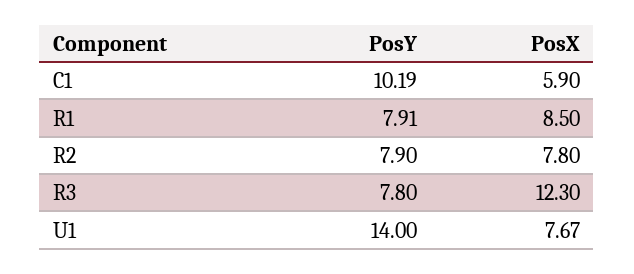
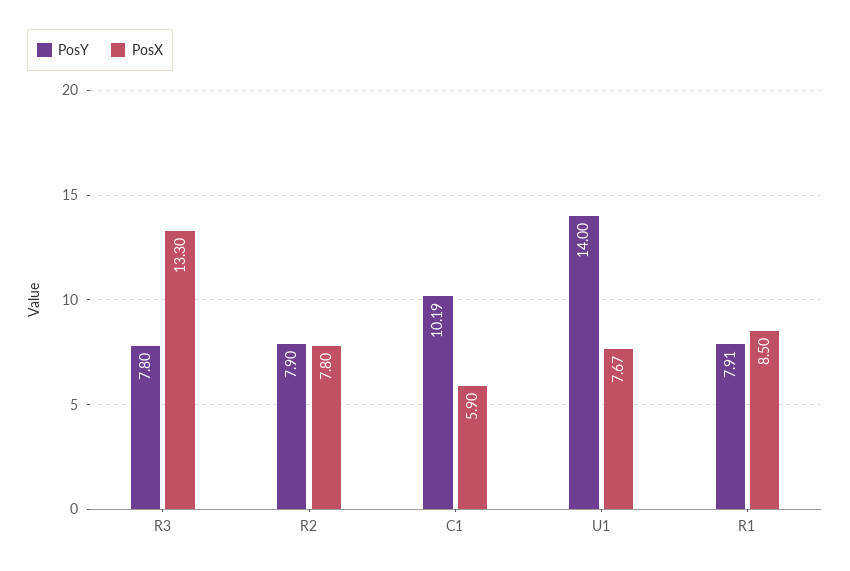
  {
    "PosY": {
      "C1": 10.19,
      "R1": 7.91,
      "R2": 7.9,
      "R3": 7.8,
      "U1": 14
    },
    "PosX": {
      "C1": 5.9,
      "R1": 8.5,
      "R2": 7.8,
-     "R3": 12.3,
+     "R3": 13.3,
      "U1": 7.67
    }
  }

